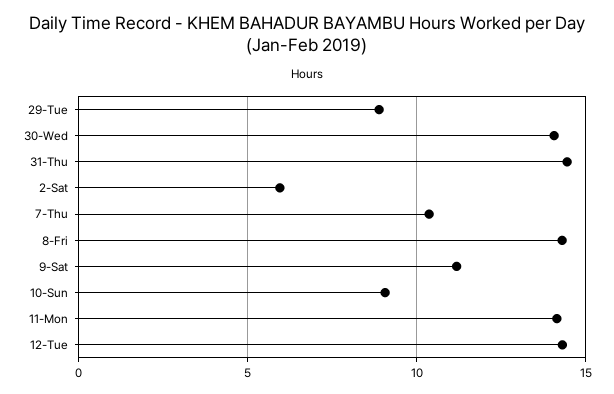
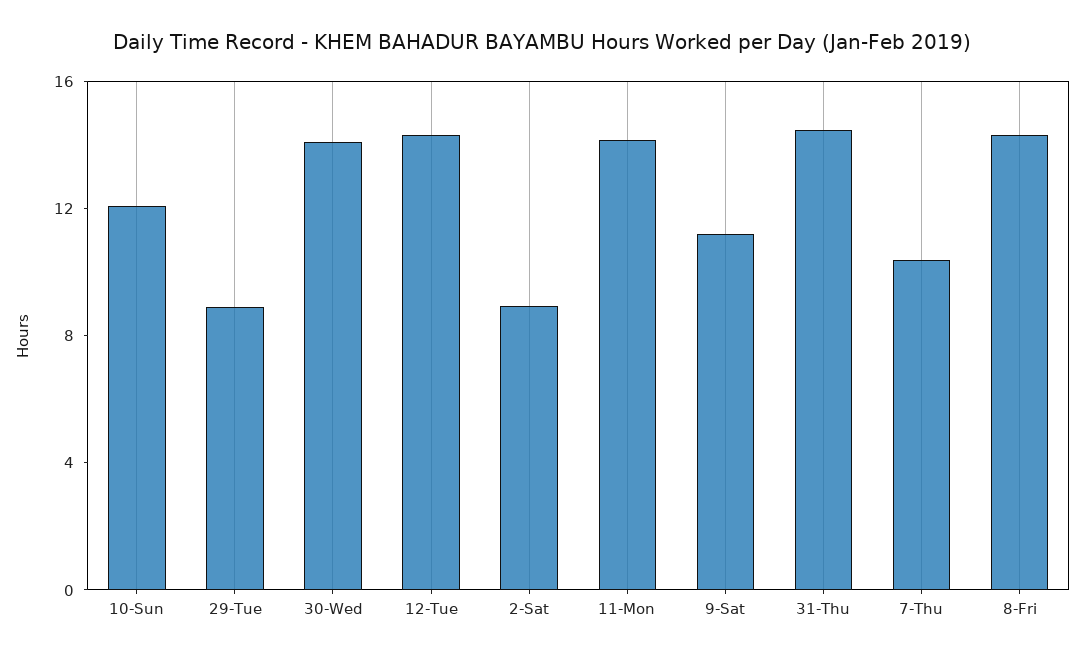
  {
    "29-Tue": 9,
    "30-Wed": 14,
    "31-Thu": 14.5,
-   "2-Sat": 6,
+   "2-Sat": 9,
    "7-Thu": 10.5,
    "8-Fri": 14.5,
    "9-Sat": 11,
-   "10-Sun": 9,
+   "10-Sun": 12,
    "11-Mon": 14,
    "12-Tue": 14.5
  }

